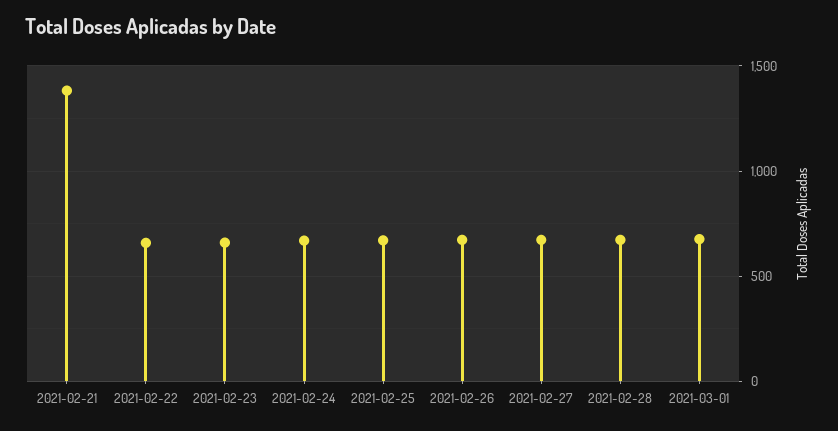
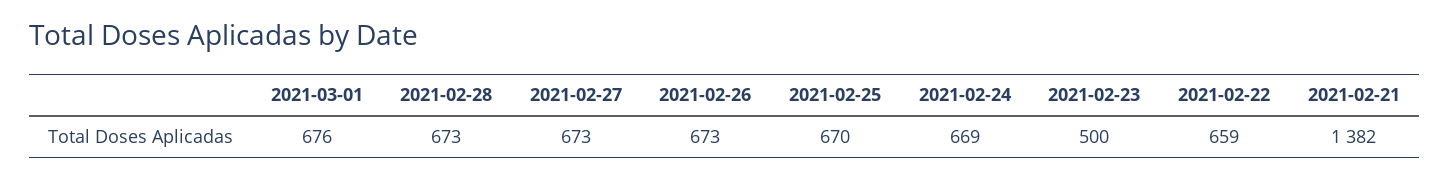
  {
    "2021-02-21": 1382,
    "2021-02-22": 659,
-   "2021-02-23": 650,
+   "2021-02-23": 500,
    "2021-02-24": 669,
    "2021-02-25": 670,
    "2021-02-26": 673,
    "2021-02-27": 673,
    "2021-02-28": 673,
    "2021-03-01": 676
  }

